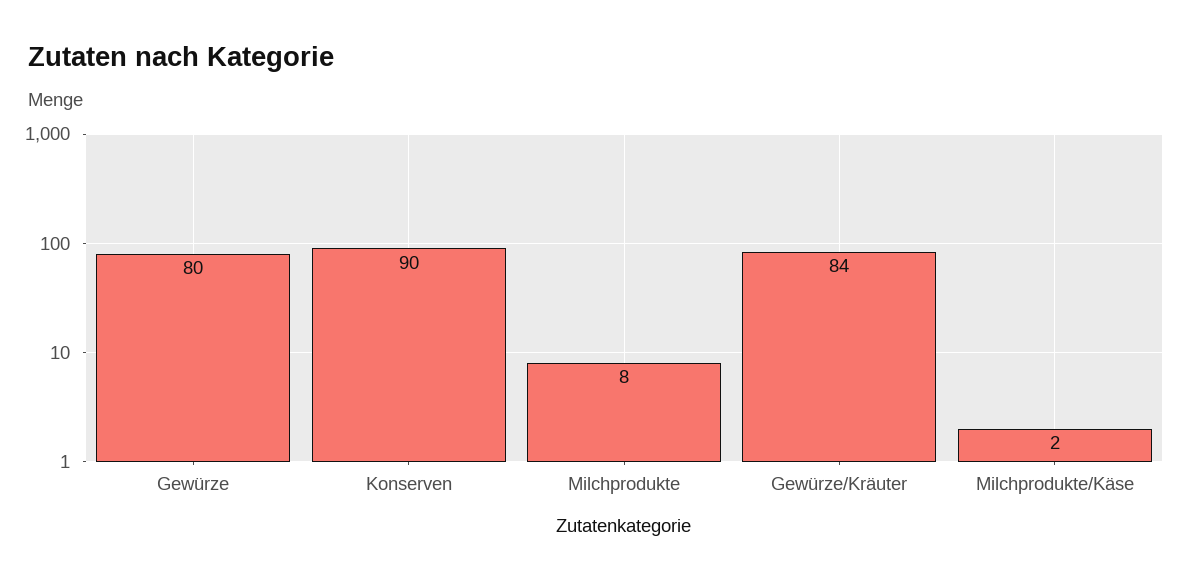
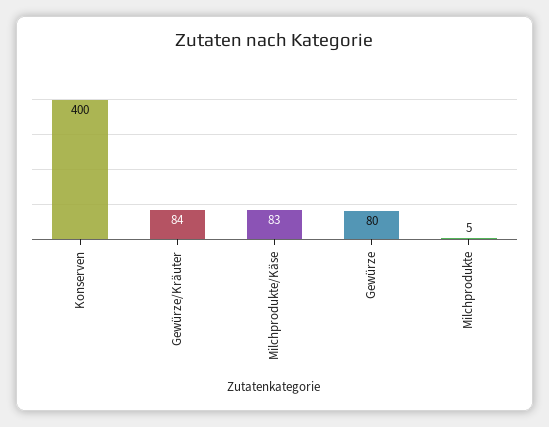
  {
    "Gewürze": 80,
-   "Konserven": 90,
+   "Konserven": 400,
-   "Milchprodukte": 8,
+   "Milchprodukte": 5,
    "Gewürze/Kräuter": 84,
-   "Milchprodukte/Käse": 2
+   "Milchprodukte/Käse": 83
  }

